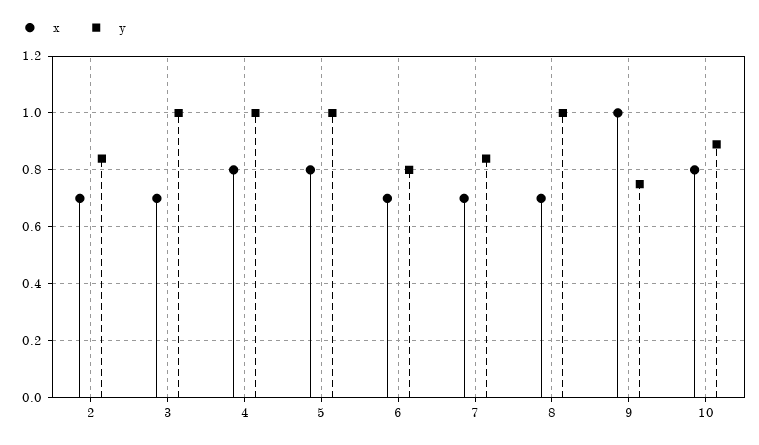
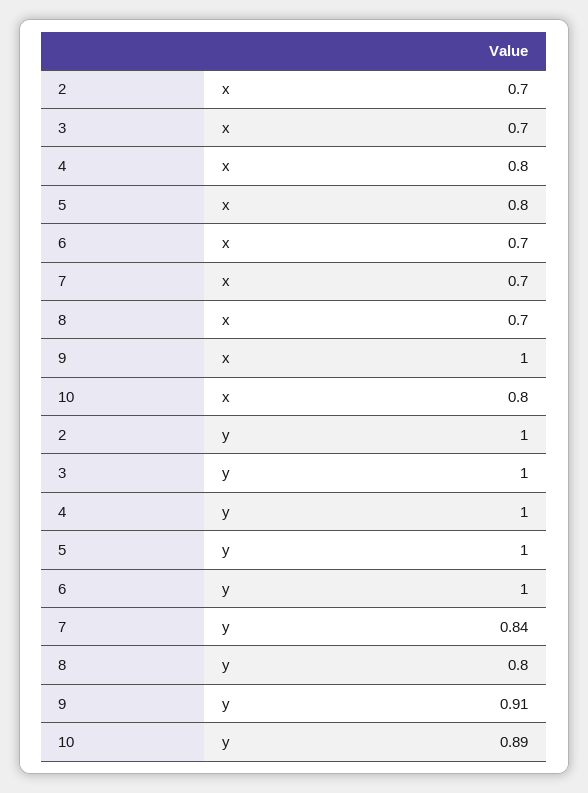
  {
    "x": {
      "2": 0.7,
      "3": 0.7,
      "4": 0.8,
      "5": 0.8,
      "6": 0.7,
      "7": 0.7,
      "8": 0.7,
      "9": 1,
      "10": 0.8
    },
    "y": {
-     "2": 0.85,
+     "2": 1,
      "3": 1,
      "4": 1,
      "5": 1,
-     "6": 0.8,
+     "6": 1,
      "7": 0.84,
-     "8": 1,
+     "8": 0.8,
-     "9": 0.75,
+     "9": 0.91,
      "10": 0.89
    }
  }

